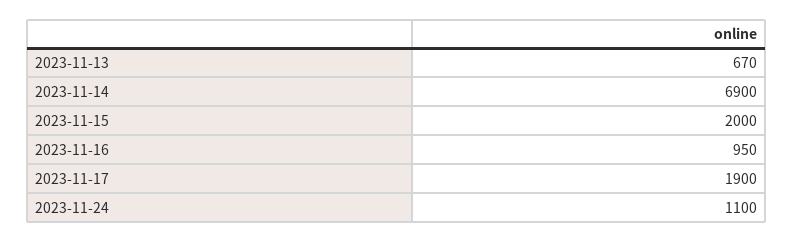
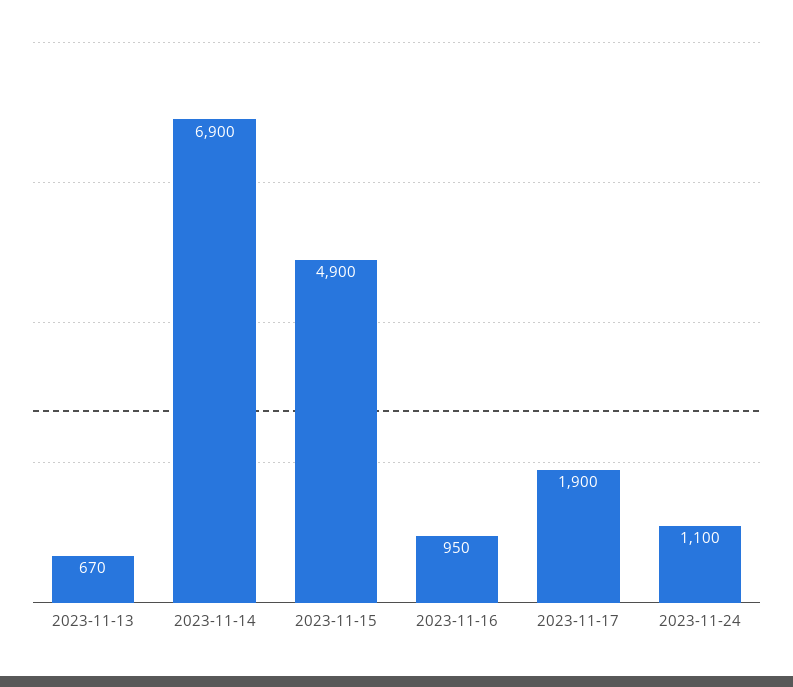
  {
    "2023-11-13": 670,
    "2023-11-14": 6900,
-   "2023-11-15": 2000,
+   "2023-11-15": 4900,
    "2023-11-16": 950,
    "2023-11-17": 1900,
    "2023-11-24": 1100
  }

